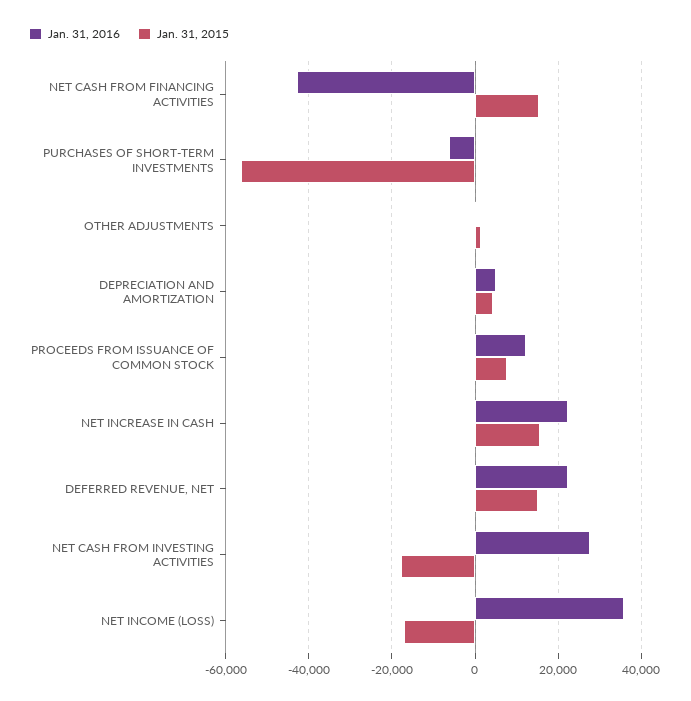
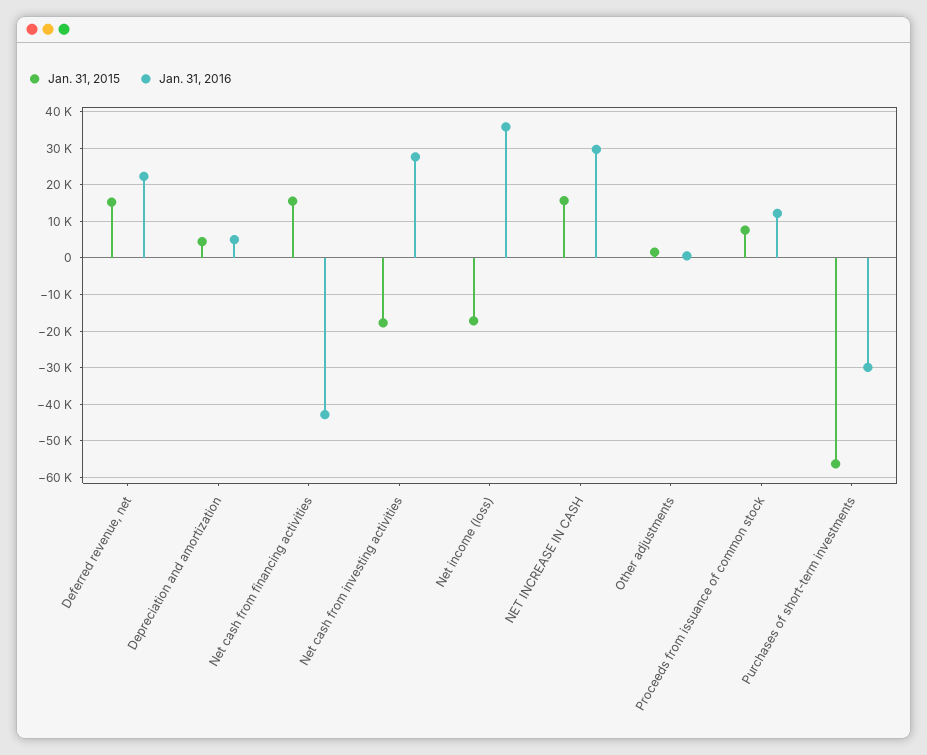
  {
    "Jan. 31, 2016": {
      "NET CASH FROM FINANCING ACTIVITIES": -42000,
-     "PURCHASES OF SHORT-TERM INVESTMENTS": -6000,
+     "PURCHASES OF SHORT-TERM INVESTMENTS": -30000,
      "OTHER ADJUSTMENTS": 0,
      "DEPRECIATION AND AMORTIZATION": 4000,
      "PROCEEDS FROM ISSUANCE OF COMMON STOCK": 12000,
-     "NET INCREASE IN CASH": 22000,
+     "NET INCREASE IN CASH": 30000,
      "DEFERRED REVENUE, NET": 22000,
      "NET CASH FROM INVESTING ACTIVITIES": 28000,
      "NET INCOME (LOSS)": 36000
    },
    "Jan. 31, 2015": {
      "NET CASH FROM FINANCING ACTIVITIES": 16000,
      "PURCHASES OF SHORT-TERM INVESTMENTS": -56000,
      "OTHER ADJUSTMENTS": 2000,
      "DEPRECIATION AND AMORTIZATION": 4000,
      "PROCEEDS FROM ISSUANCE OF COMMON STOCK": 8000,
      "NET INCREASE IN CASH": 16000,
      "DEFERRED REVENUE, NET": 16000,
      "NET CASH FROM INVESTING ACTIVITIES": -18000,
      "NET INCOME (LOSS)": -18000
    }
  }

